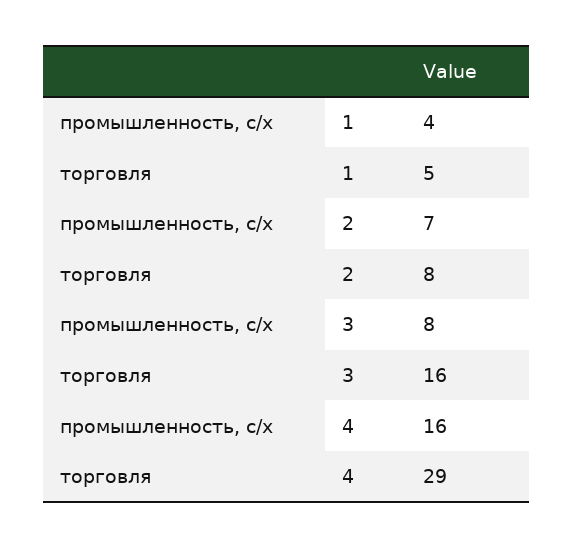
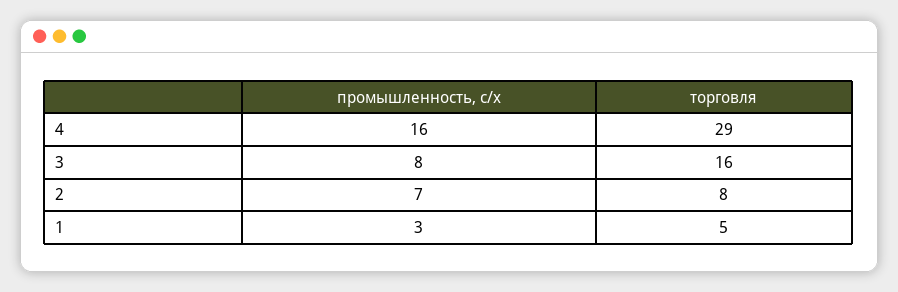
  {
    "промышленность, с/х": {
-     "1": 4,
+     "1": 3,
      "2": 7,
      "3": 8,
      "4": 16
    },
    "торговля": {
      "1": 5,
      "2": 8,
      "3": 16,
      "4": 29
    }
  }

